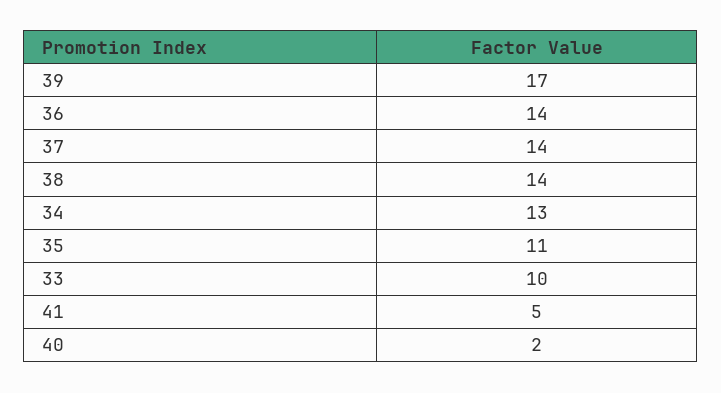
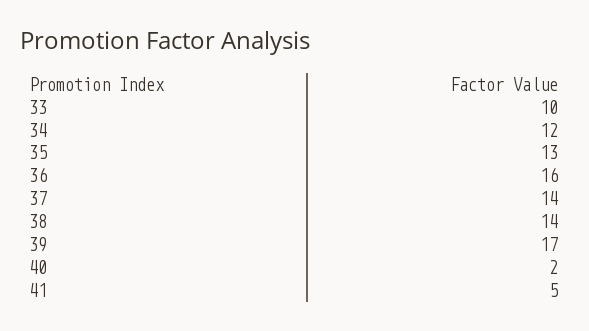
  {
    "39": 17,
-   "36": 14,
+   "36": 16,
    "37": 14,
    "38": 14,
-   "34": 13,
+   "34": 12,
-   "35": 11,
+   "35": 13,
    "33": 10,
    "41": 5,
    "40": 2
  }

